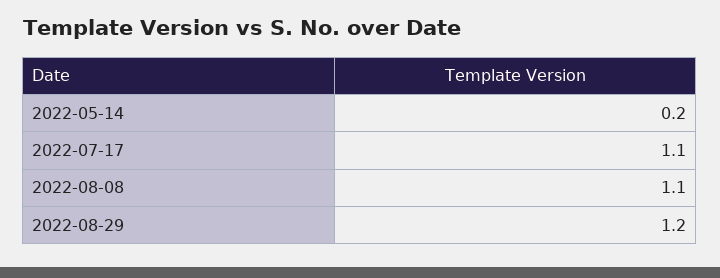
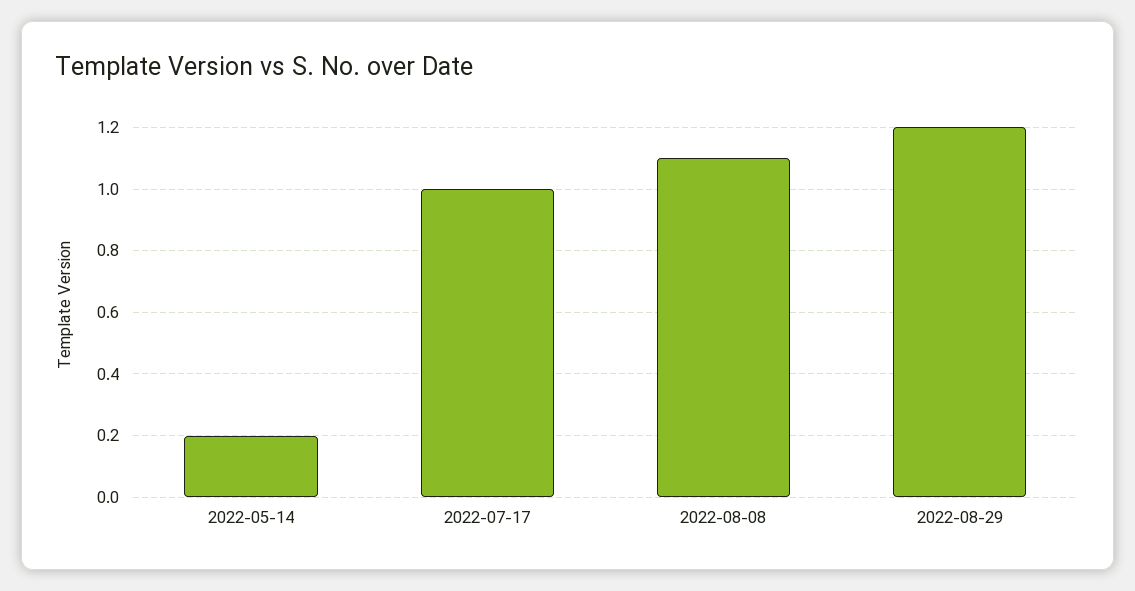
  {
    "2022-05-14": 0.2,
-   "2022-07-17": 1.1,
+   "2022-07-17": 1,
    "2022-08-08": 1.1,
    "2022-08-29": 1.2
  }

